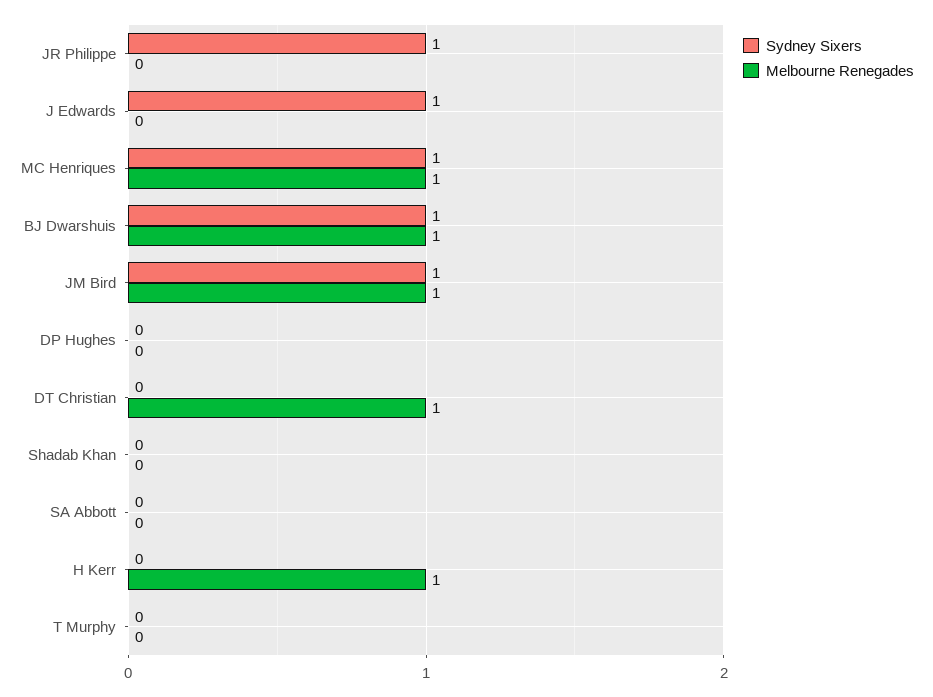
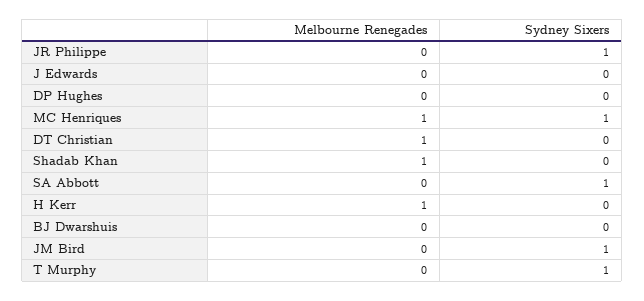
  {
    "Sydney Sixers": {
      "JR Philippe": 1,
-     "J Edwards": 1,
+     "J Edwards": 0,
      "MC Henriques": 1,
-     "BJ Dwarshuis": 1,
+     "BJ Dwarshuis": 0,
      "JM Bird": 1,
      "DP Hughes": 0,
      "DT Christian": 0,
      "Shadab Khan": 0,
-     "SA Abbott": 0,
+     "SA Abbott": 1,
      "H Kerr": 0,
-     "T Murphy": 0
+     "T Murphy": 1
    },
    "Melbourne Renegades": {
      "JR Philippe": 0,
      "J Edwards": 0,
      "MC Henriques": 1,
-     "BJ Dwarshuis": 1,
+     "BJ Dwarshuis": 0,
-     "JM Bird": 1,
+     "JM Bird": 0,
      "DP Hughes": 0,
      "DT Christian": 1,
-     "Shadab Khan": 0,
+     "Shadab Khan": 1,
      "SA Abbott": 0,
      "H Kerr": 1,
      "T Murphy": 0
    }
  }

